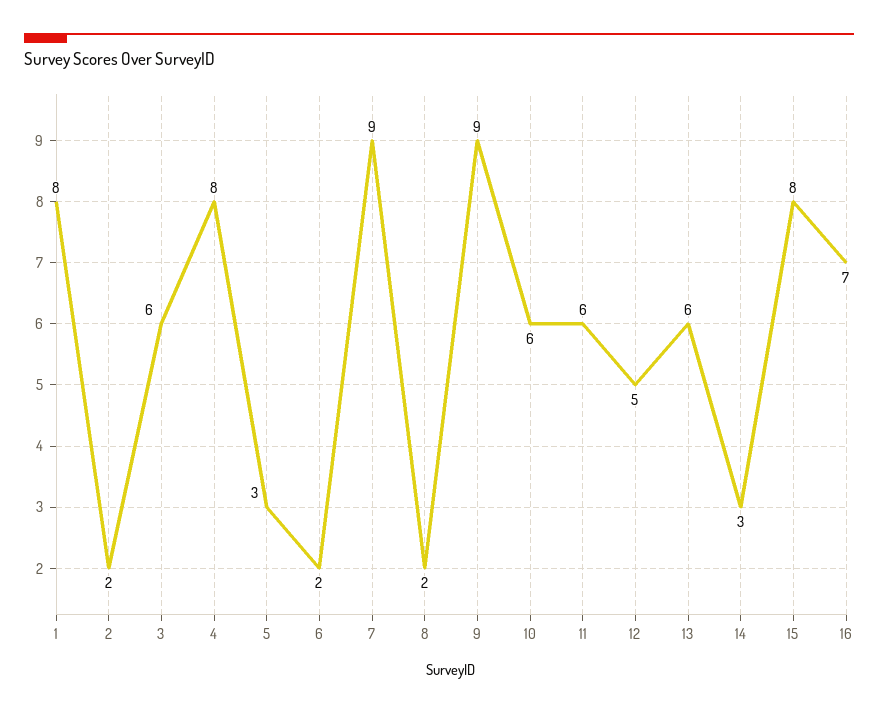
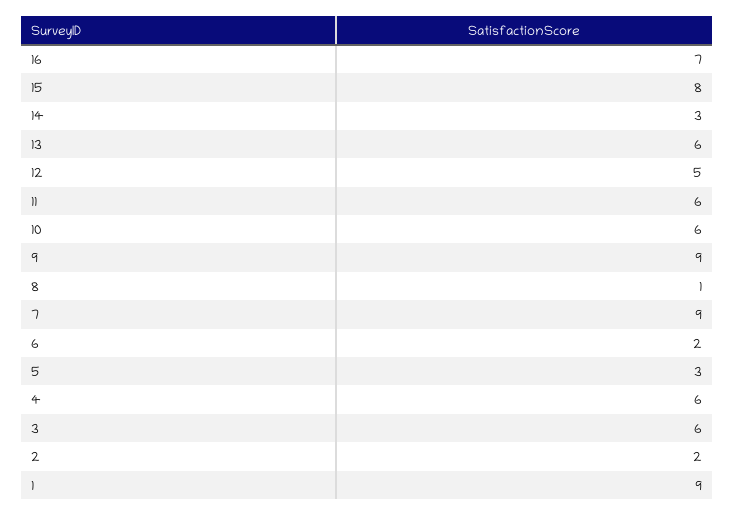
  {
-   "1": 8,
+   "1": 9,
    "2": 2,
    "3": 6,
-   "4": 8,
+   "4": 6,
    "5": 3,
    "6": 2,
    "7": 9,
-   "8": 2,
+   "8": 1,
    "9": 9,
    "10": 6,
    "11": 6,
    "12": 5,
    "13": 6,
    "14": 3,
    "15": 8,
    "16": 7
  }

